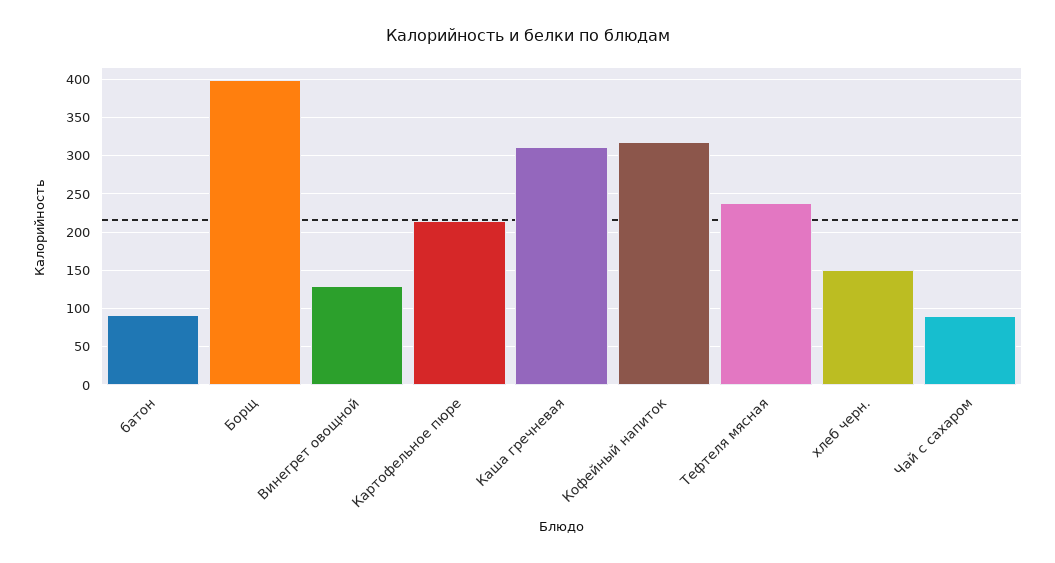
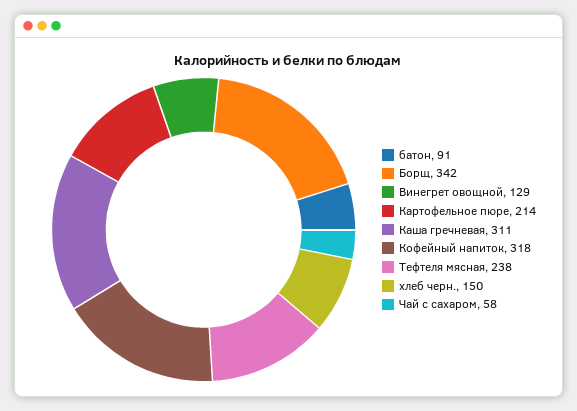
  {
    "батон": 91,
-   "Борщ": 400,
+   "Борщ": 342,
    "Винегрет овощной": 129,
    "Картофельное пюре": 214,
    "Каша гречневая": 311,
    "Кофейный напиток": 318,
    "Тефтеля мясная": 238,
    "хлеб черн.": 150,
-   "Чай с сахаром": 90
+   "Чай с сахаром": 58
  }

